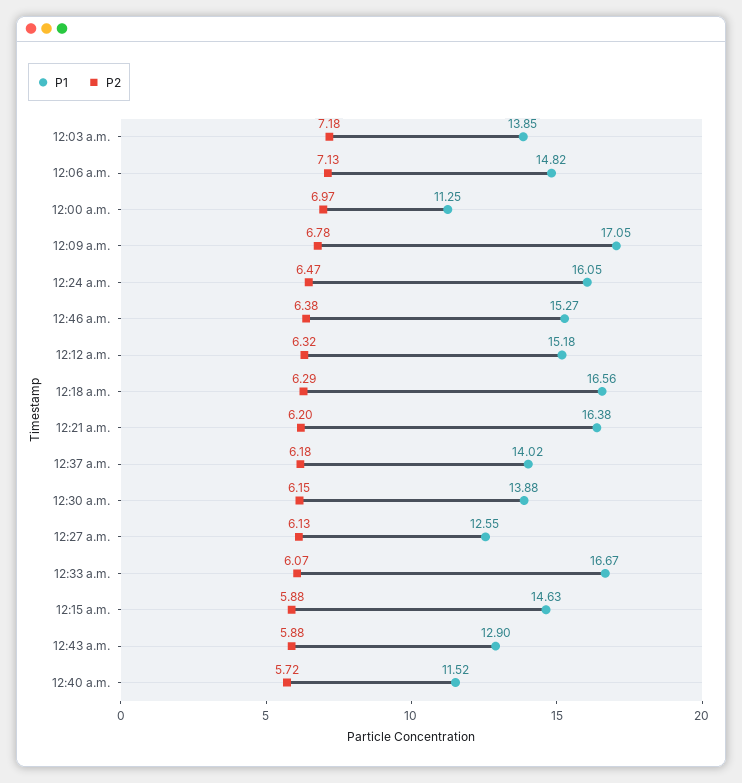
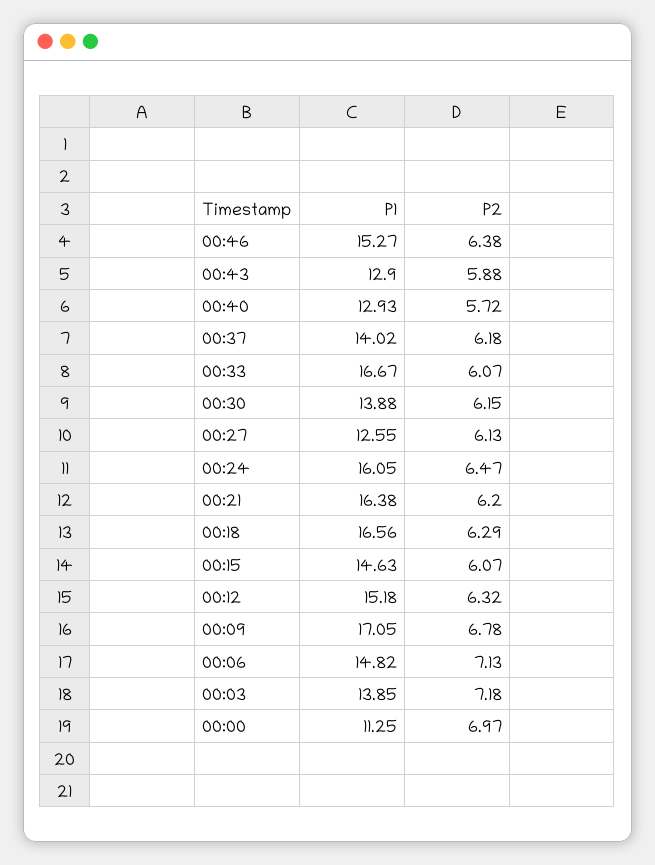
  {
    "P1": {
      "12:03 a.m.": 13.85,
      "12:06 a.m.": 14.82,
      "12:00 a.m.": 11.25,
      "12:09 a.m.": 17.05,
      "12:24 a.m.": 16.05,
      "12:46 a.m.": 15.27,
      "12:12 a.m.": 15.18,
      "12:18 a.m.": 16.56,
      "12:21 a.m.": 16.38,
      "12:37 a.m.": 14.02,
      "12:30 a.m.": 13.88,
      "12:27 a.m.": 12.55,
      "12:33 a.m.": 16.67,
      "12:15 a.m.": 14.63,
      "12:43 a.m.": 12.9,
-     "12:40 a.m.": 11.52
+     "12:40 a.m.": 12.93
    },
    "P2": {
      "12:03 a.m.": 7.18,
      "12:06 a.m.": 7.13,
      "12:00 a.m.": 6.97,
      "12:09 a.m.": 6.78,
      "12:24 a.m.": 6.47,
      "12:46 a.m.": 6.38,
      "12:12 a.m.": 6.32,
      "12:18 a.m.": 6.29,
      "12:21 a.m.": 6.2,
      "12:37 a.m.": 6.18,
      "12:30 a.m.": 6.15,
      "12:27 a.m.": 6.13,
      "12:33 a.m.": 6.07,
-     "12:15 a.m.": 5.88,
+     "12:15 a.m.": 6.07,
      "12:43 a.m.": 5.88,
      "12:40 a.m.": 5.72
    }
  }

